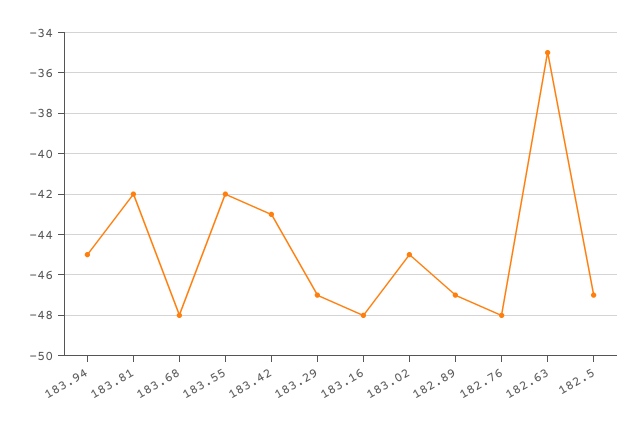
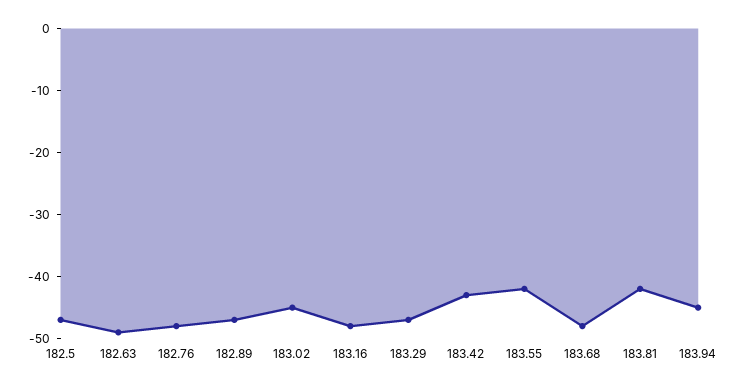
  {
    "183.94": -45,
    "183.81": -42,
    "183.68": -48,
    "183.55": -42,
    "183.42": -43,
    "183.29": -47,
    "183.16": -48,
    "183.02": -45,
    "182.89": -47,
    "182.76": -48,
-   "182.63": -35,
+   "182.63": -50,
    "182.5": -47
  }

